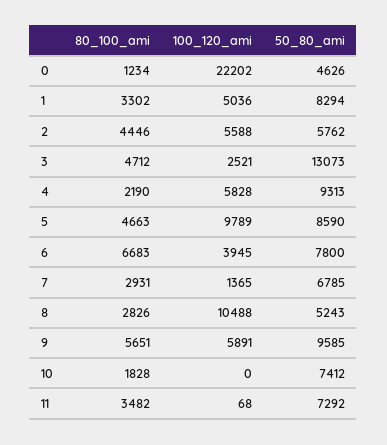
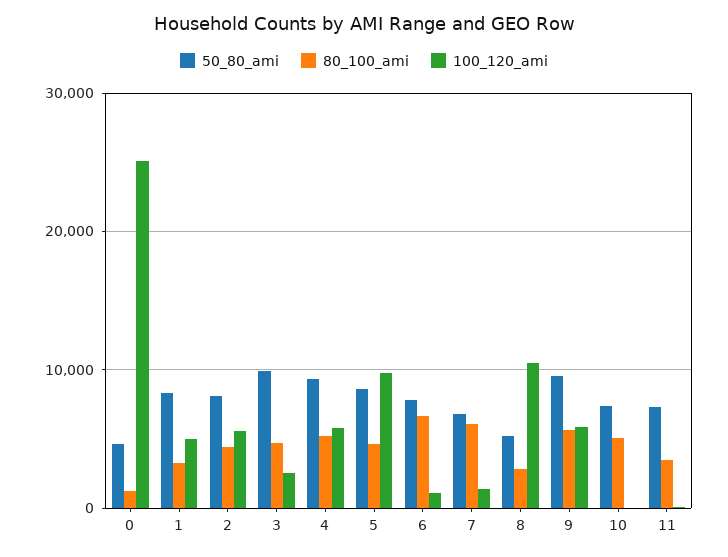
  {
    "80_100_ami": {
      "0": 1234,
      "1": 3302,
      "2": 4446,
      "3": 4712,
-     "4": 2190,
+     "4": 5000,
      "5": 4663,
      "6": 6683,
-     "7": 2931,
+     "7": 6000,
      "8": 2826,
      "9": 5651,
-     "10": 1828,
+     "10": 5000,
      "11": 3482
    },
    "100_120_ami": {
-     "0": 22202,
+     "0": 25000,
      "1": 5036,
      "2": 5588,
      "3": 2521,
      "4": 5828,
      "5": 9789,
-     "6": 3945,
+     "6": 1000,
      "7": 1365,
      "8": 10488,
      "9": 5891,
      "10": 0,
      "11": 68
    },
    "50_80_ami": {
      "0": 4626,
      "1": 8294,
-     "2": 5762,
+     "2": 8000,
-     "3": 13073,
+     "3": 10000,
      "4": 9313,
      "5": 8590,
      "6": 7800,
      "7": 6785,
      "8": 5243,
      "9": 9585,
      "10": 7412,
      "11": 7292
    }
  }

